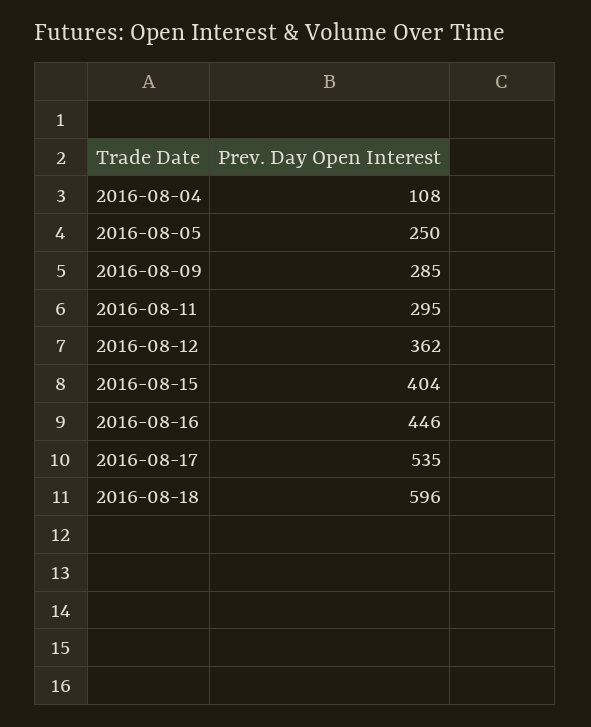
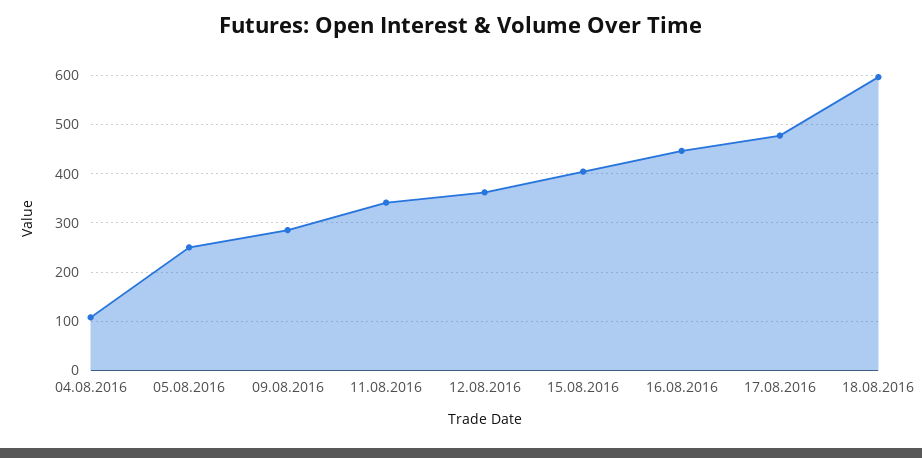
  {
    "2016-08-04": 108,
    "2016-08-05": 250,
    "2016-08-09": 285,
-   "2016-08-11": 295,
+   "2016-08-11": 340,
    "2016-08-12": 362,
    "2016-08-15": 404,
    "2016-08-16": 446,
-   "2016-08-17": 535,
+   "2016-08-17": 480,
    "2016-08-18": 596
  }

